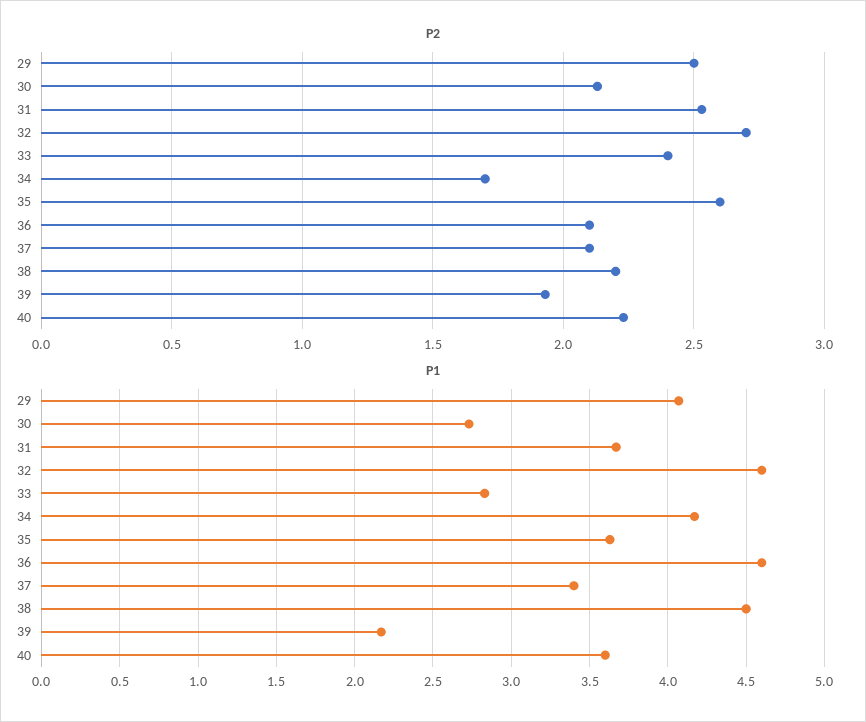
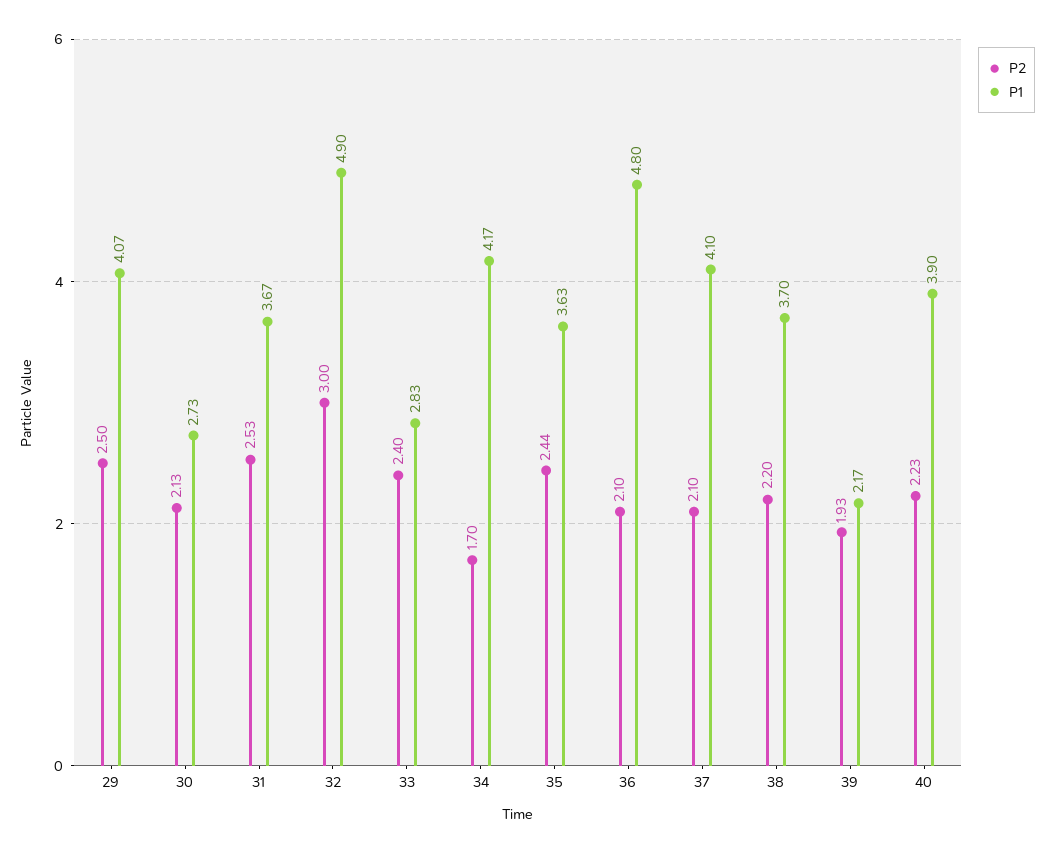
  {
    "P2": {
      "29": 2.5,
      "30": 2.13,
      "31": 2.53,
-     "32": 2.7,
+     "32": 3,
      "33": 2.4,
      "34": 1.7,
-     "35": 2.6,
+     "35": 2.44,
      "36": 2.1,
      "37": 2.1,
      "38": 2.2,
      "39": 1.93,
      "40": 2.23
    },
    "P1": {
      "29": 4.07,
      "30": 2.73,
      "31": 3.67,
-     "32": 4.6,
+     "32": 4.9,
      "33": 2.83,
      "34": 4.17,
      "35": 3.63,
-     "36": 4.6,
+     "36": 4.8,
-     "37": 3.4,
+     "37": 4.1,
-     "38": 4.5,
+     "38": 3.7,
      "39": 2.17,
-     "40": 3.6
+     "40": 3.9
    }
  }

